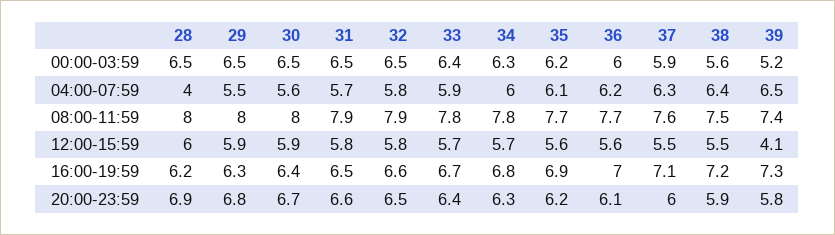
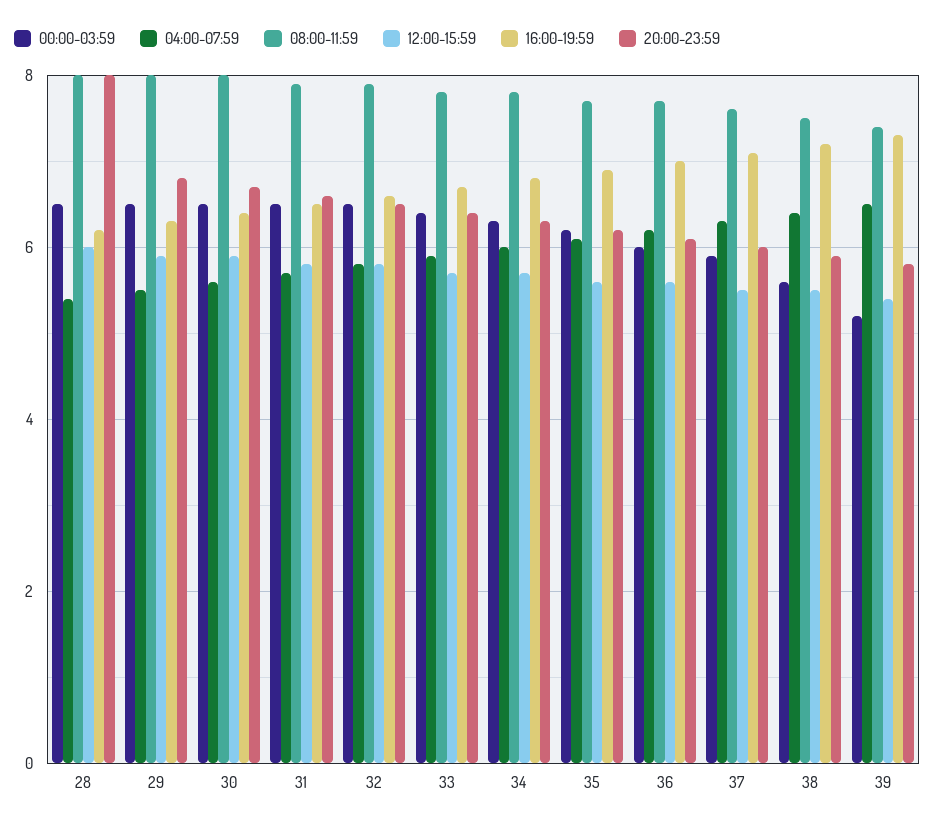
  {
    "00:00-03:59": {
      "28": 6.5,
      "29": 6.5,
      "30": 6.5,
      "31": 6.5,
      "32": 6.5,
      "33": 6.4,
      "34": 6.3,
      "35": 6.2,
      "36": 6,
      "37": 5.9,
      "38": 5.6,
      "39": 5.2
    },
    "04:00-07:59": {
-     "28": 4,
+     "28": 5.5,
      "29": 5.5,
      "30": 5.6,
      "31": 5.7,
      "32": 5.8,
      "33": 5.9,
      "34": 6,
      "35": 6.1,
      "36": 6.2,
      "37": 6.3,
      "38": 6.4,
      "39": 6.5
    },
    "08:00-11:59": {
      "28": 8,
      "29": 8,
      "30": 8,
      "31": 7.9,
      "32": 7.9,
      "33": 7.8,
      "34": 7.8,
      "35": 7.7,
      "36": 7.7,
      "37": 7.6,
      "38": 7.5,
      "39": 7.4
    },
    "12:00-15:59": {
      "28": 6,
      "29": 5.9,
      "30": 5.9,
      "31": 5.8,
      "32": 5.8,
      "33": 5.7,
      "34": 5.7,
      "35": 5.6,
      "36": 5.6,
      "37": 5.5,
      "38": 5.5,
-     "39": 4.1
+     "39": 5.5
    },
    "16:00-19:59": {
      "28": 6.2,
      "29": 6.3,
      "30": 6.4,
      "31": 6.5,
      "32": 6.6,
      "33": 6.7,
      "34": 6.8,
      "35": 6.9,
      "36": 7,
      "37": 7.1,
      "38": 7.2,
      "39": 7.3
    },
    "20:00-23:59": {
-     "28": 6.9,
+     "28": 8,
      "29": 6.8,
      "30": 6.7,
      "31": 6.6,
      "32": 6.5,
      "33": 6.4,
      "34": 6.3,
      "35": 6.2,
      "36": 6.1,
      "37": 6,
      "38": 5.9,
      "39": 5.8
    }
  }

